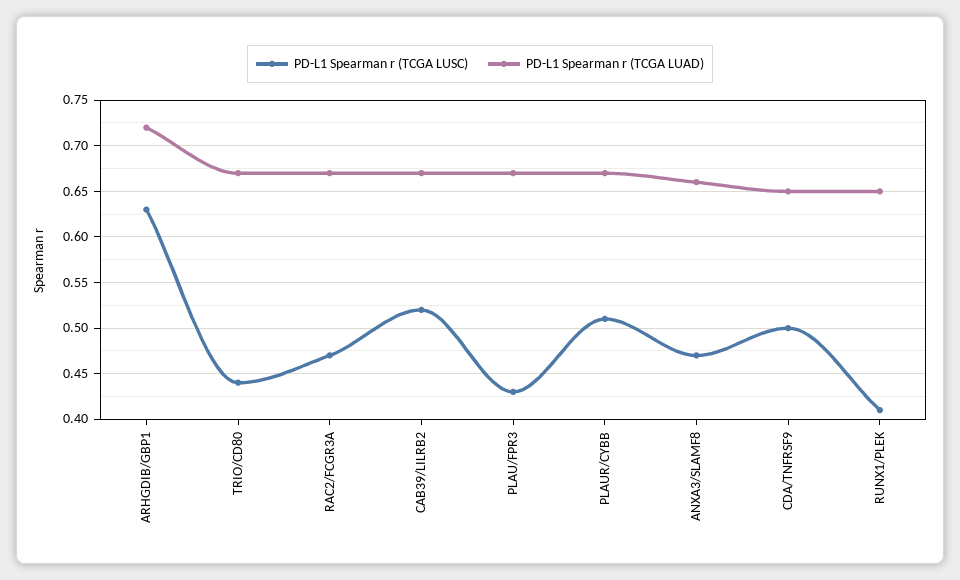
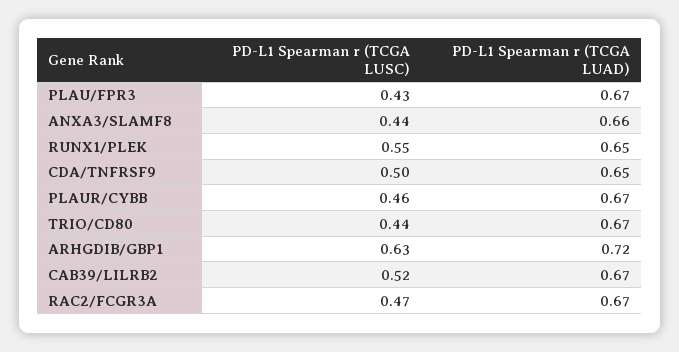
  {
    "PD-L1 Spearman r (TCGA LUSC)": {
      "ARHGDIB/GBP1": 0.63,
      "TRIO/CD80": 0.44,
      "RAC2/FCGR3A": 0.47,
      "CAB39/LILRB2": 0.52,
      "PLAU/FPR3": 0.43,
-     "PLAUR/CYBB": 0.51,
+     "PLAUR/CYBB": 0.46,
-     "ANXA3/SLAMF8": 0.47,
+     "ANXA3/SLAMF8": 0.44,
      "CDA/TNFRSF9": 0.5,
-     "RUNX1/PLEK": 0.41
+     "RUNX1/PLEK": 0.55
    },
    "PD-L1 Spearman r (TCGA LUAD)": {
      "ARHGDIB/GBP1": 0.72,
      "TRIO/CD80": 0.67,
      "RAC2/FCGR3A": 0.67,
      "CAB39/LILRB2": 0.67,
      "PLAU/FPR3": 0.67,
      "PLAUR/CYBB": 0.67,
      "ANXA3/SLAMF8": 0.66,
      "CDA/TNFRSF9": 0.65,
      "RUNX1/PLEK": 0.65
    }
  }

